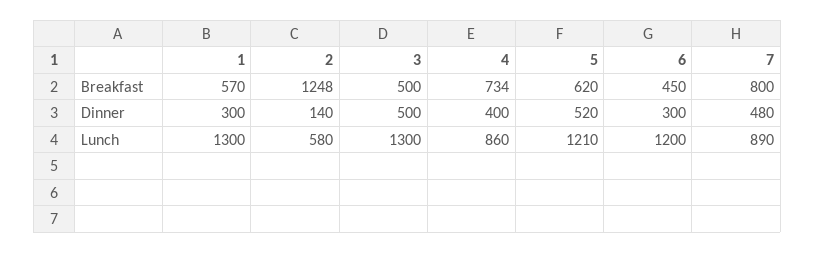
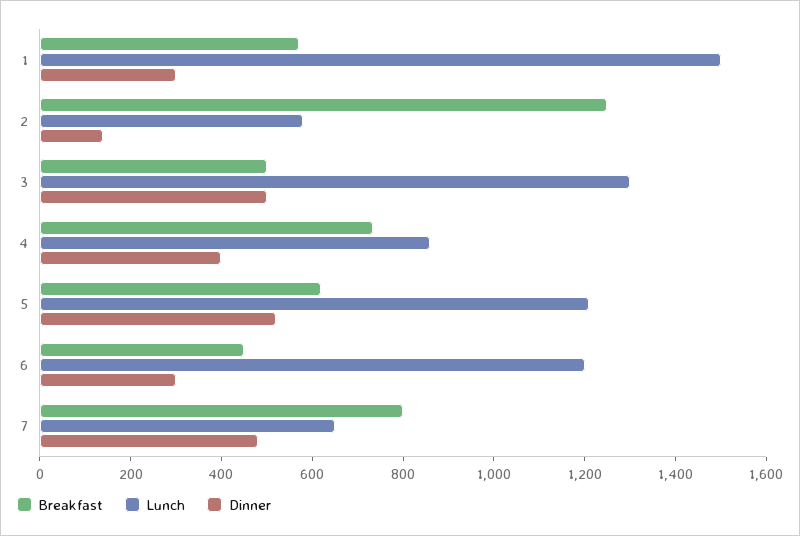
  {
    "Breakfast": {
      "1": 570,
      "2": 1248,
      "3": 500,
      "4": 734,
      "5": 620,
      "6": 450,
      "7": 800
    },
    "Dinner": {
      "1": 300,
      "2": 140,
      "3": 500,
      "4": 400,
      "5": 520,
      "6": 300,
      "7": 480
    },
    "Lunch": {
-     "1": 1300,
+     "1": 1500,
      "2": 580,
      "3": 1300,
      "4": 860,
      "5": 1210,
      "6": 1200,
-     "7": 890
+     "7": 650
    }
  }

